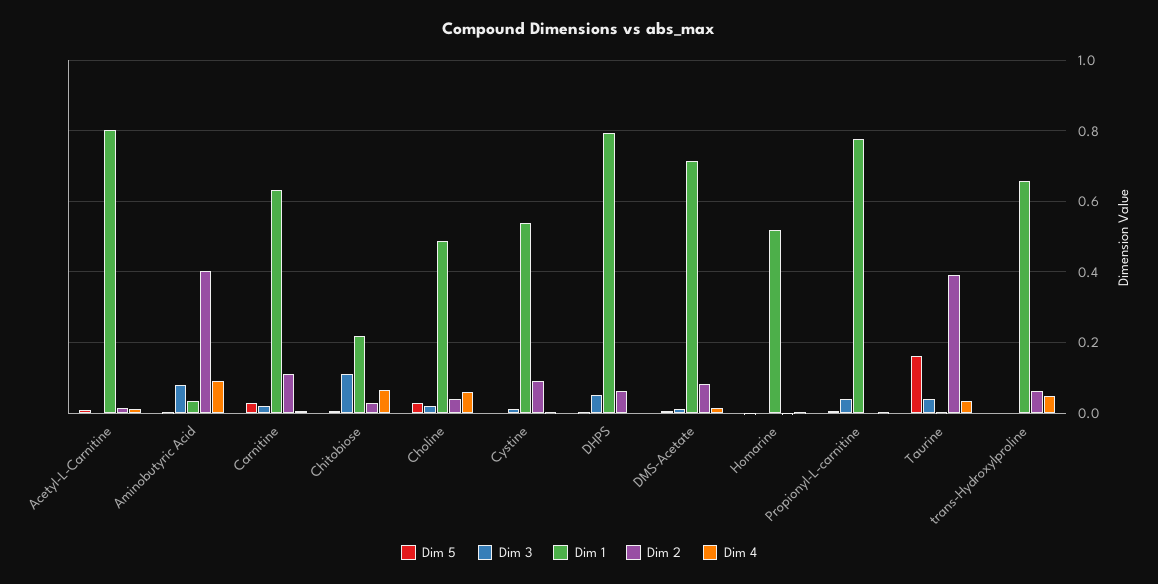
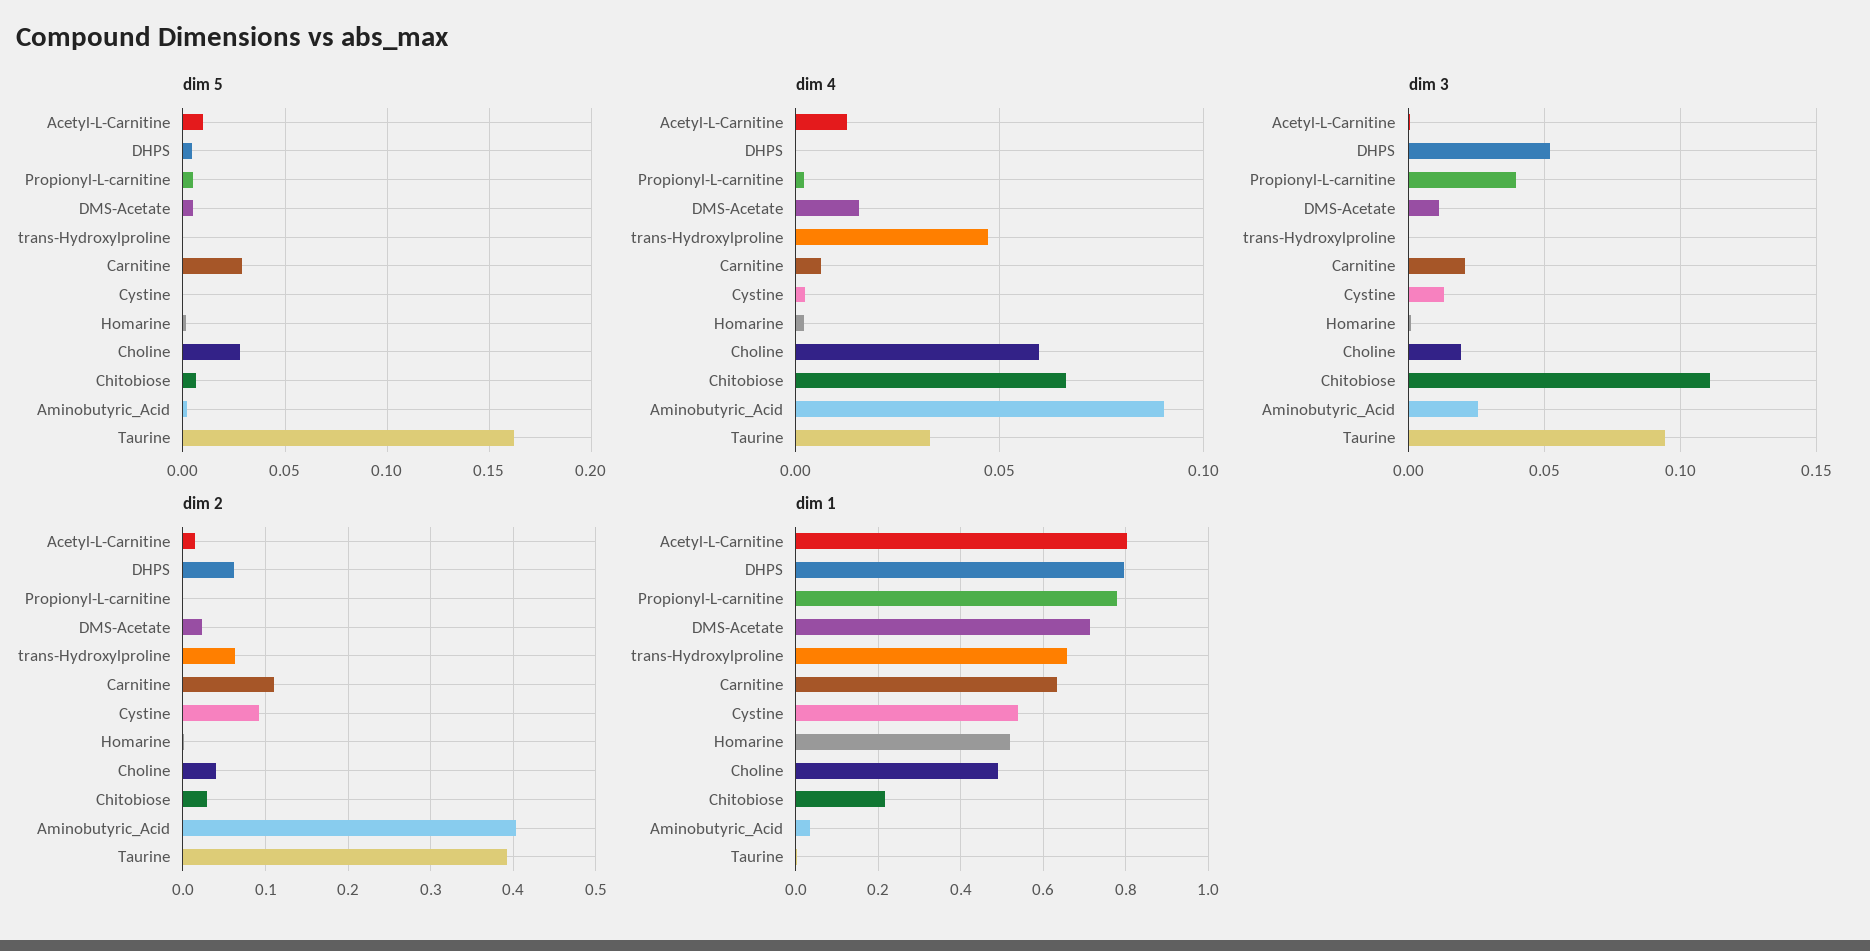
  {
    "Dim 5": {
      "Acetyl-L-Carnitine": 0.01,
      "Aminobutyric Acid": 0,
      "Carnitine": 0.03,
      "Chitobiose": 0.005,
      "Choline": 0.03,
      "Cystine": 0,
      "DHPS": 0.005,
      "DMS-Acetate": 0.005,
      "Homarine": 0,
      "Propionyl-L-carnitine": 0.005,
      "Taurine": 0.16,
      "trans-Hydroxylproline": 0
    },
    "Dim 3": {
      "Acetyl-L-Carnitine": 0,
-     "Aminobutyric Acid": 0.08,
+     "Aminobutyric Acid": 0.025,
      "Carnitine": 0.02,
      "Chitobiose": 0.11,
      "Choline": 0.02,
      "Cystine": 0.015,
      "DHPS": 0.05,
      "DMS-Acetate": 0.01,
      "Homarine": 0,
      "Propionyl-L-carnitine": 0.04,
-     "Taurine": 0.04,
+     "Taurine": 0.095,
      "trans-Hydroxylproline": 0
    },
    "Dim 1": {
      "Acetyl-L-Carnitine": 0.8,
      "Aminobutyric Acid": 0.04,
      "Carnitine": 0.64,
      "Chitobiose": 0.22,
      "Choline": 0.48,
      "Cystine": 0.54,
      "DHPS": 0.8,
      "DMS-Acetate": 0.72,
      "Homarine": 0.52,
      "Propionyl-L-carnitine": 0.78,
      "Taurine": 0,
      "trans-Hydroxylproline": 0.66
    },
    "Dim 2": {
      "Acetyl-L-Carnitine": 0.01,
      "Aminobutyric Acid": 0.4,
      "Carnitine": 0.11,
      "Chitobiose": 0.03,
      "Choline": 0.04,
      "Cystine": 0.09,
      "DHPS": 0.06,
-     "DMS-Acetate": 0.08,
+     "DMS-Acetate": 0.02,
      "Homarine": 0,
      "Propionyl-L-carnitine": 0,
      "Taurine": 0.39,
      "trans-Hydroxylproline": 0.06
    },
    "Dim 4": {
      "Acetyl-L-Carnitine": 0.015,
      "Aminobutyric Acid": 0.09,
      "Carnitine": 0.005,
      "Chitobiose": 0.065,
      "Choline": 0.06,
      "Cystine": 0,
      "DHPS": 0,
      "DMS-Acetate": 0.015,
      "Homarine": 0,
      "Propionyl-L-carnitine": 0,
      "Taurine": 0.035,
      "trans-Hydroxylproline": 0.045
    }
  }

